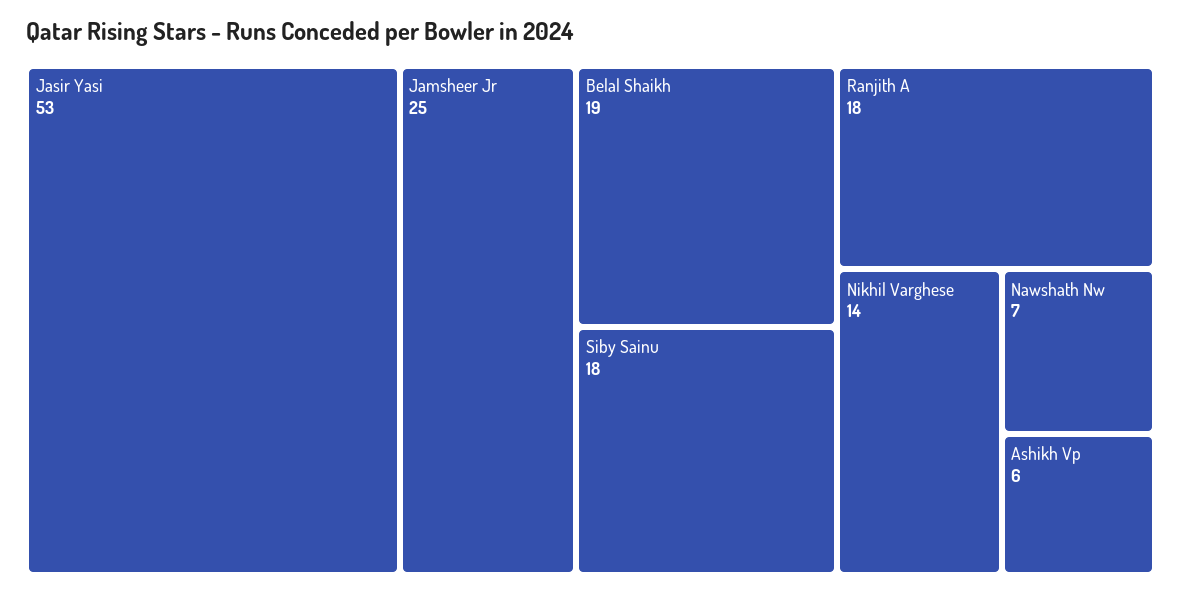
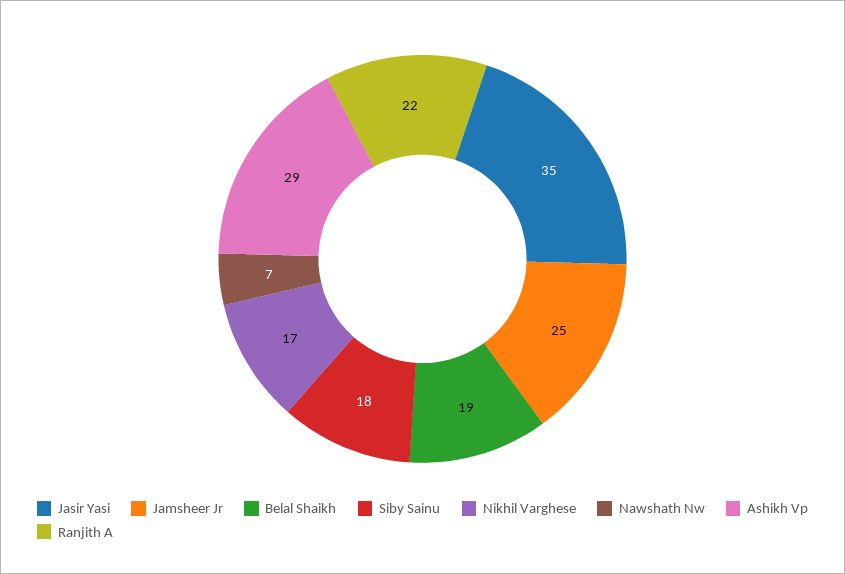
  {
-   "Jasir Yasi": 53,
+   "Jasir Yasi": 35,
    "Jamsheer Jr": 25,
    "Belal Shaikh": 19,
    "Siby Sainu": 18,
-   "Ranjith A": 18,
+   "Ranjith A": 22,
-   "Nikhil Varghese": 14,
+   "Nikhil Varghese": 17,
    "Nawshath Nw": 7,
-   "Ashikh Vp": 6
+   "Ashikh Vp": 29
  }

